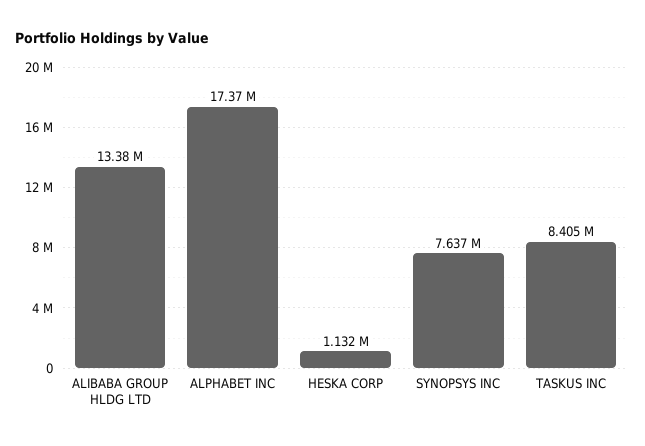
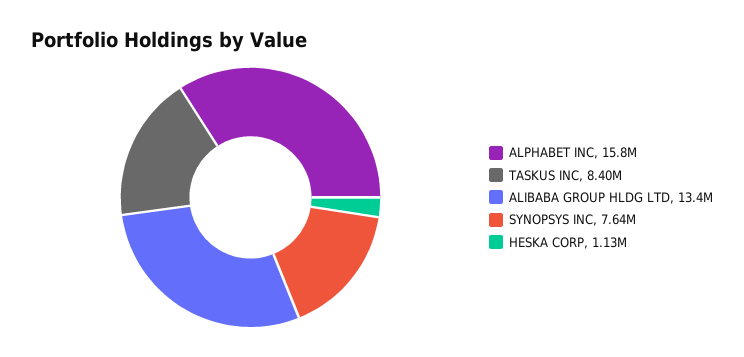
  {
    "ALIBABA GROUP HLDG LTD": 13380000,
-   "ALPHABET INC": 17370000,
+   "ALPHABET INC": 15800000,
    "HESKA CORP": 1132000,
    "SYNOPSYS INC": 7637000,
    "TASKUS INC": 8405000
  }

